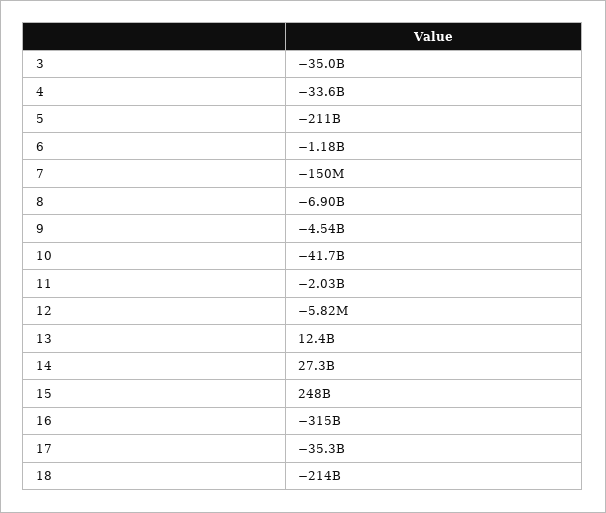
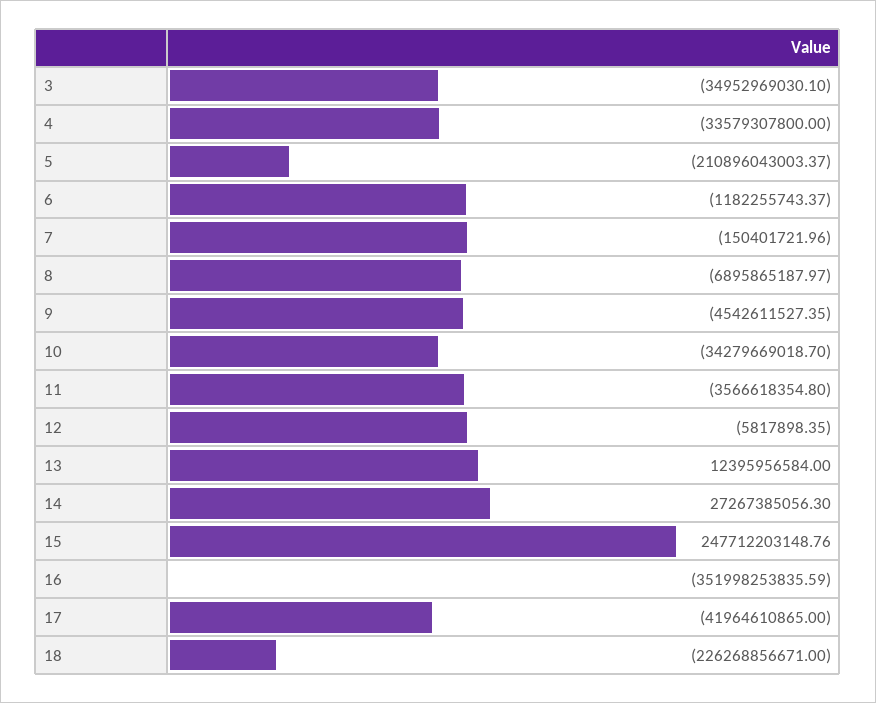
  {
    "3": -34952969030.1,
    "4": -33579307800,
    "5": -210896043003.37,
    "6": -1182255743.37,
    "7": -150401721.96,
    "8": -6895865187.97,
    "9": -4542611527.35,
-   "10": -41700000000,
+   "10": -34279669018.7,
-   "11": -2030000000,
+   "11": -3566618354.8,
    "12": -5817898.35,
    "13": 12395956584,
    "14": 27267385056.3,
    "15": 247712203148.76,
-   "16": -315000000000,
+   "16": -351998253835.59,
-   "17": -35300000000,
+   "17": -41964610865,
-   "18": -214000000000
+   "18": -226268856671
  }

